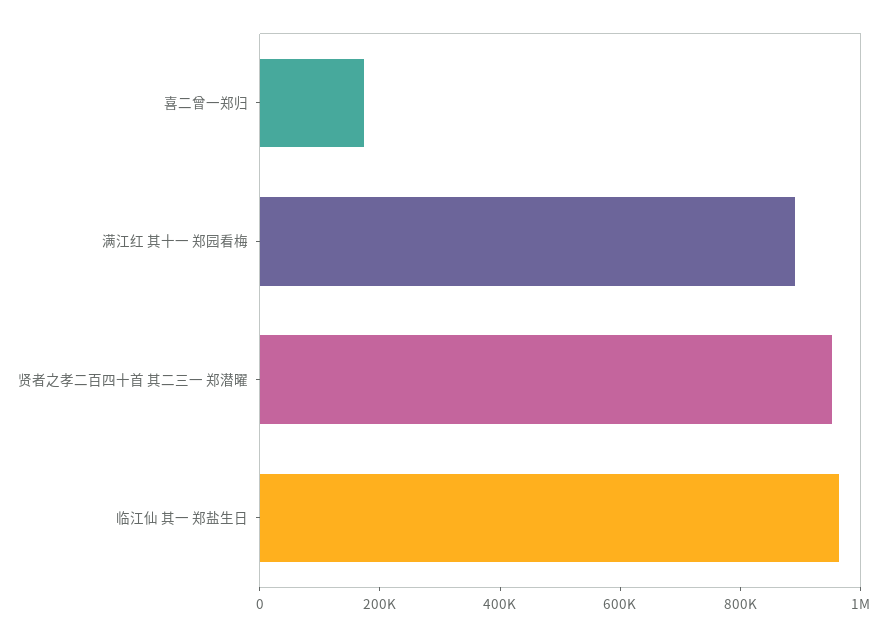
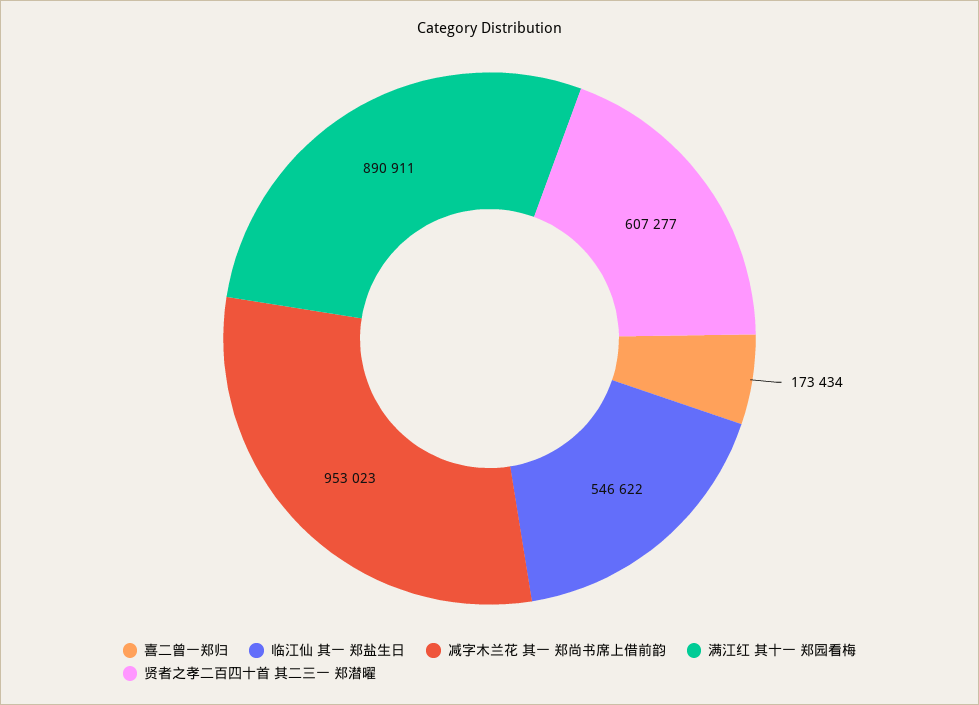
  {
    "喜二曾一郑归": 173434,
    "满江红 其十一 郑园看梅": 890911,
-   "贤者之孝二百四十首 其二三一 郑潜曜": 950000,
+   "贤者之孝二百四十首 其二三一 郑潜曜": 607277,
-   "临江仙 其一 郑盐生日": 950000
+   "临江仙 其一 郑盐生日": 546622,
+   "减字木兰花 其一 郑尚书席上借前韵": 953023
  }

